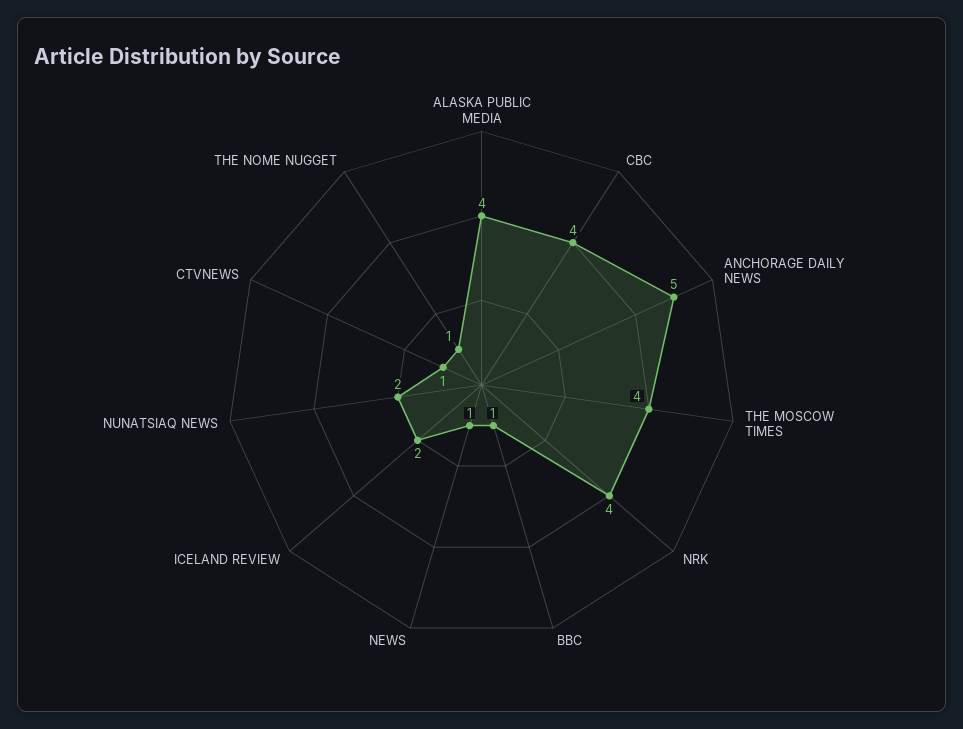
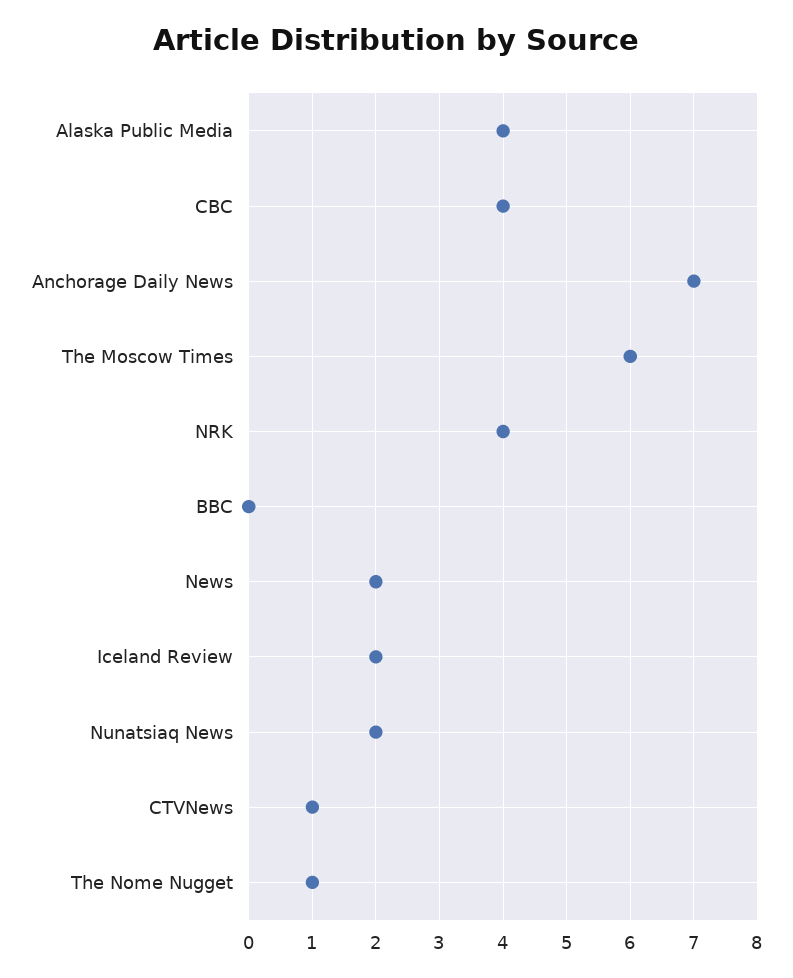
  {
    "ALASKA PUBLIC MEDIA": 4,
    "CBC": 4,
-   "ANCHORAGE DAILY NEWS": 5,
+   "ANCHORAGE DAILY NEWS": 7,
-   "THE MOSCOW TIMES": 4,
+   "THE MOSCOW TIMES": 6,
    "NRK": 4,
-   "BBC": 1,
+   "BBC": 0,
-   "NEWS": 1,
+   "NEWS": 2,
    "ICELAND REVIEW": 2,
    "NUNATSIAQ NEWS": 2,
    "CTVNEWS": 1,
    "THE NOME NUGGET": 1
  }

